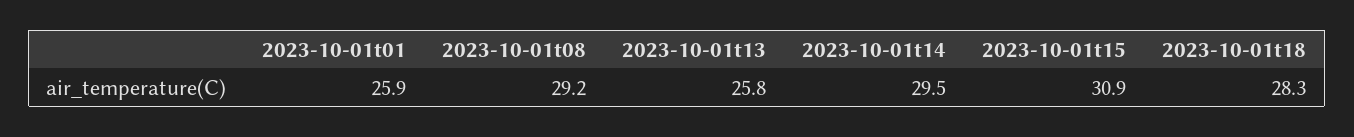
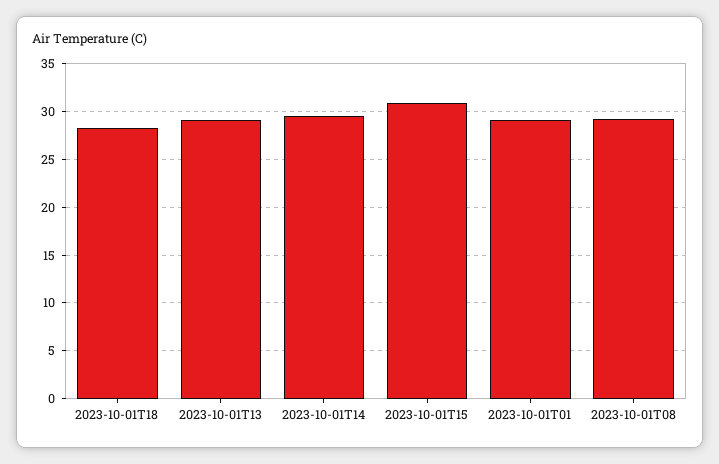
  {
-   "2023-10-01t01": 25.9,
+   "2023-10-01t01": 29,
    "2023-10-01t08": 29.2,
-   "2023-10-01t13": 25.8,
+   "2023-10-01t13": 29,
    "2023-10-01t14": 29.5,
    "2023-10-01t15": 30.9,
    "2023-10-01t18": 28.3
  }

